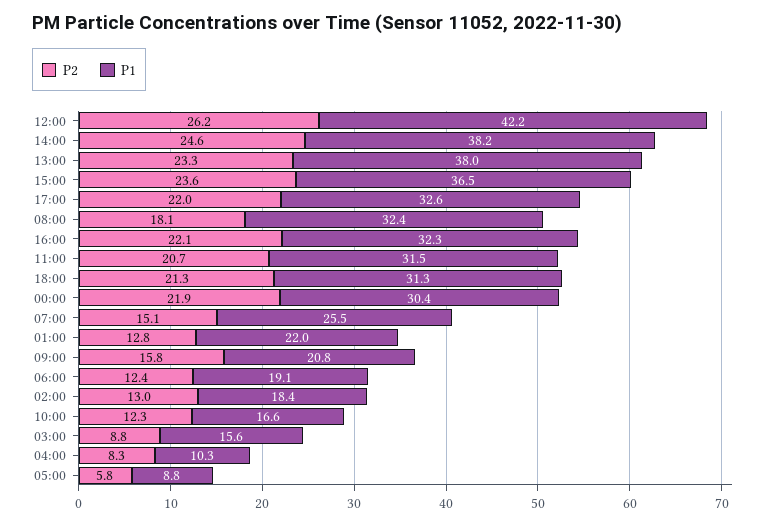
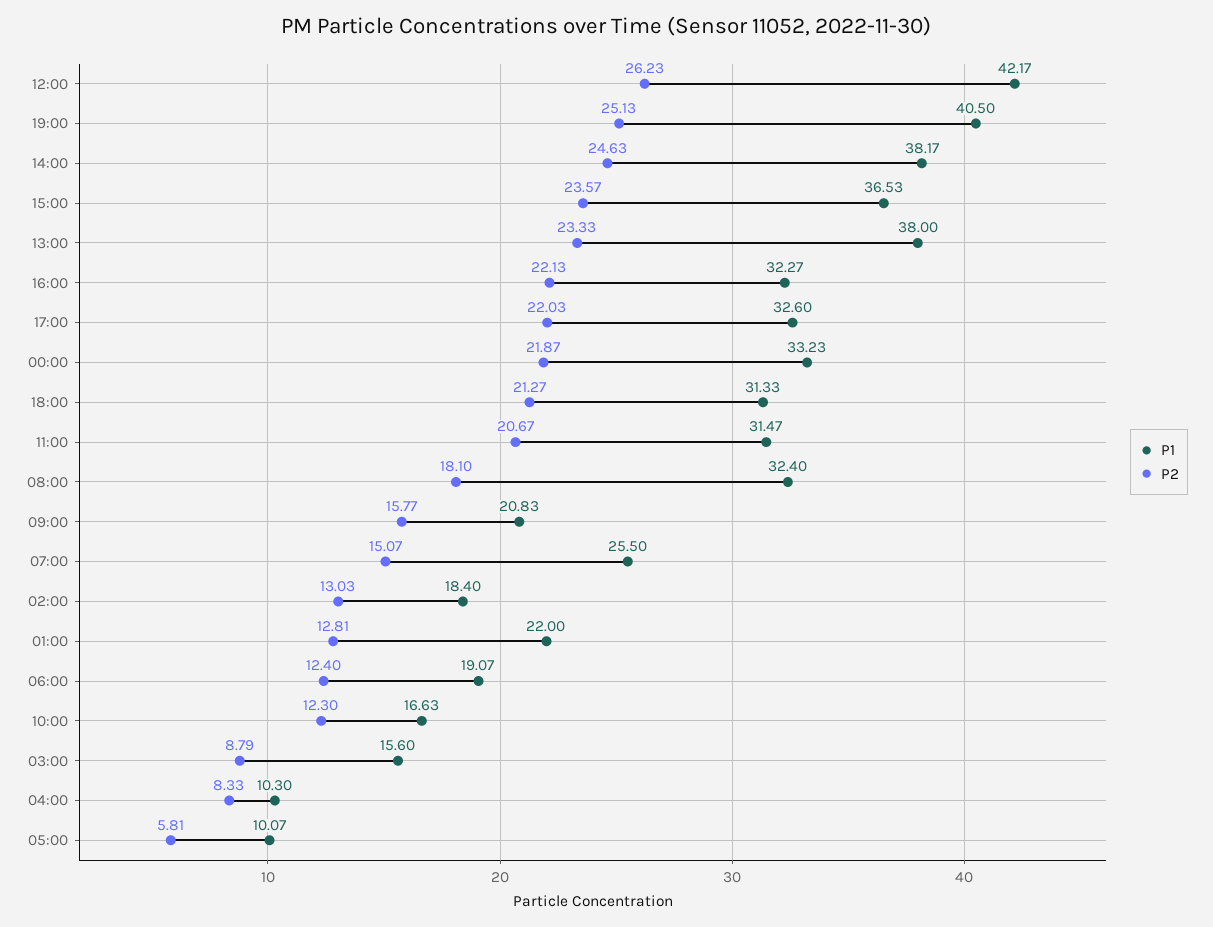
  {
    "P2": {
      "12:00": 26.23,
      "14:00": 24.63,
      "13:00": 23.33,
      "15:00": 23.57,
      "17:00": 22.03,
      "08:00": 18.1,
      "16:00": 22.13,
      "11:00": 20.67,
      "18:00": 21.27,
      "00:00": 21.87,
      "07:00": 15.07,
      "01:00": 12.81,
      "09:00": 15.77,
      "06:00": 12.4,
      "02:00": 13.03,
      "10:00": 12.3,
      "03:00": 8.79,
      "04:00": 8.33,
-     "05:00": 5.81
+     "05:00": 5.81,
+     "19:00": 25.13
    },
    "P1": {
      "12:00": 42.17,
      "14:00": 38.17,
      "13:00": 38,
      "15:00": 36.53,
      "17:00": 32.6,
      "08:00": 32.4,
      "16:00": 32.27,
      "11:00": 31.47,
      "18:00": 31.33,
-     "00:00": 30.4,
+     "00:00": 33.23,
      "07:00": 25.5,
      "01:00": 22,
      "09:00": 20.83,
      "06:00": 19.07,
      "02:00": 18.4,
      "10:00": 16.63,
      "03:00": 15.6,
      "04:00": 10.3,
-     "05:00": 8.8
+     "05:00": 10.07,
+     "19:00": 40.5
    }
  }

